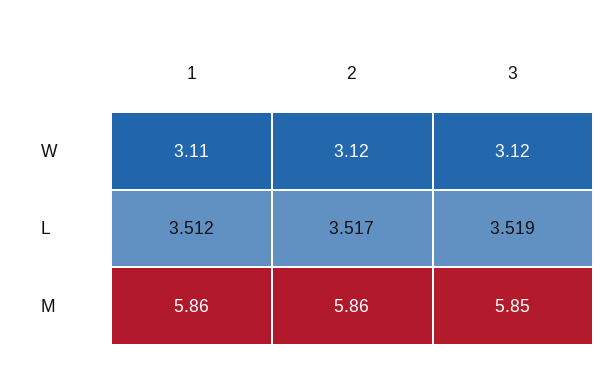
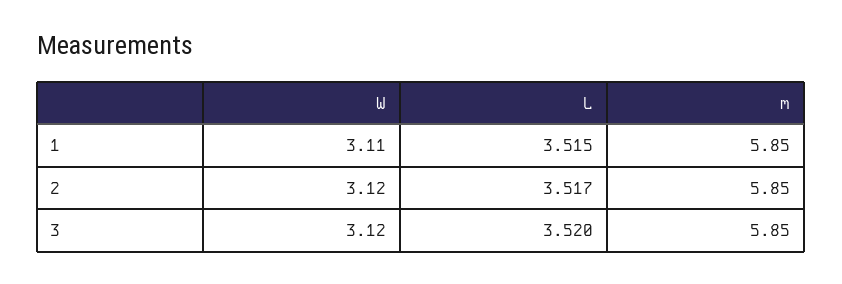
  {
    "1": {
      "W": 3.11,
-     "L": 3.512,
+     "L": 3.515,
-     "M": 5.86
+     "M": 5.85
    },
    "2": {
      "W": 3.12,
      "L": 3.517,
-     "M": 5.86
+     "M": 5.85
    },
    "3": {
      "W": 3.12,
-     "L": 3.519,
+     "L": 3.52,
      "M": 5.85
    }
  }

